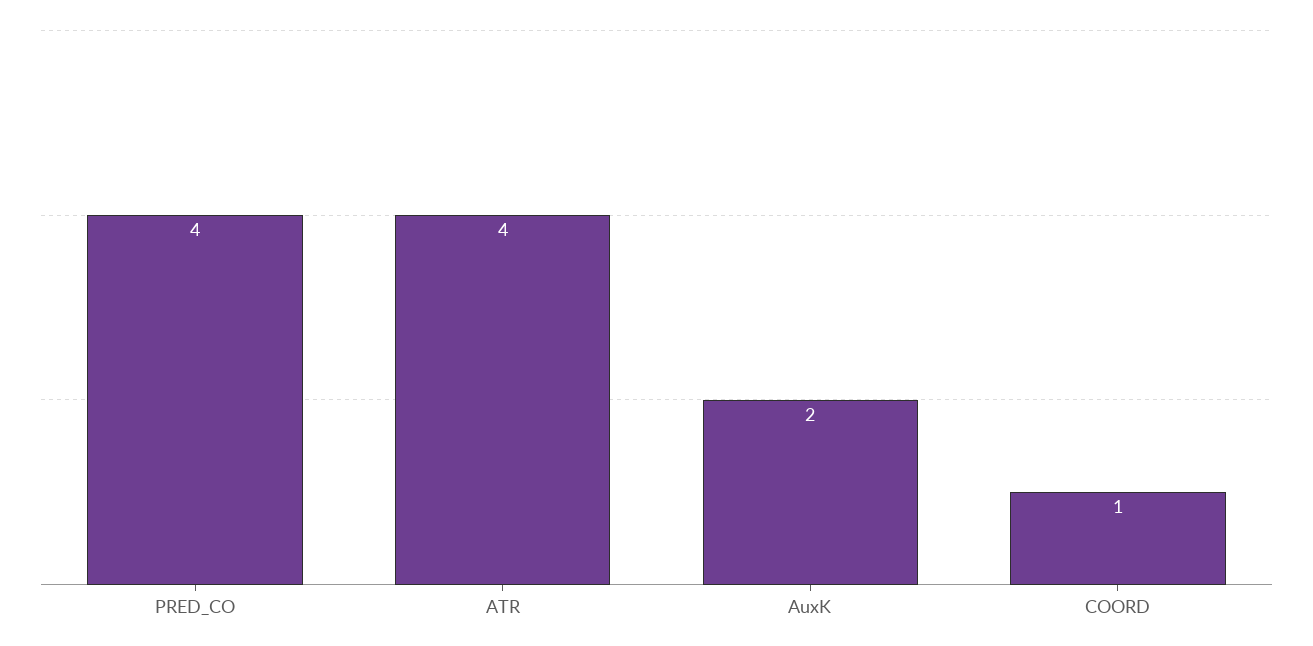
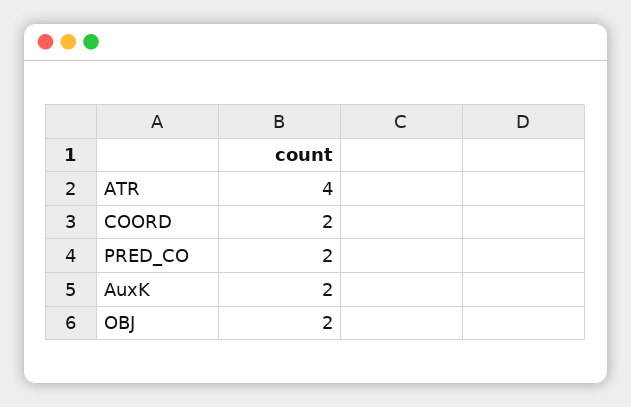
  {
-   "PRED_CO": 4,
+   "PRED_CO": 2,
    "ATR": 4,
    "AuxK": 2,
-   "COORD": 1
+   "COORD": 2,
+   "OBJ": 2
  }

